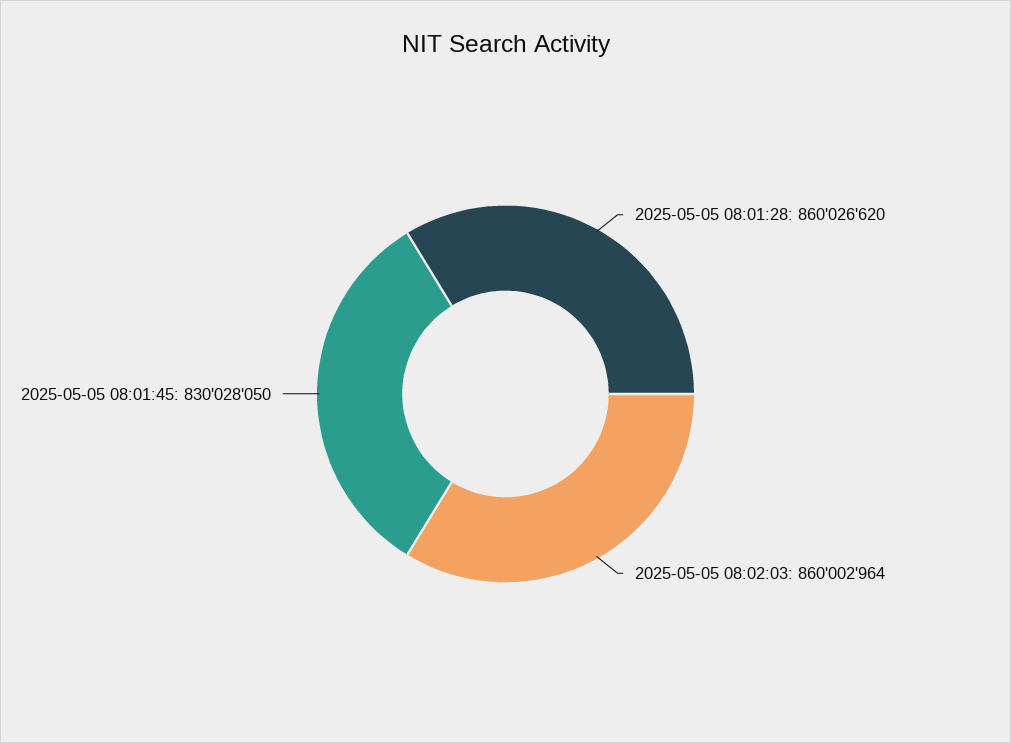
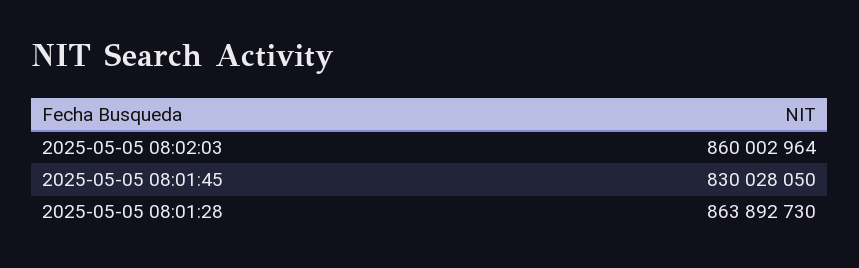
  {
-   "2025-05-05 08:01:28": 860026620,
+   "2025-05-05 08:01:28": 863892730,
    "2025-05-05 08:02:03": 860002964,
    "2025-05-05 08:01:45": 830028050
  }

